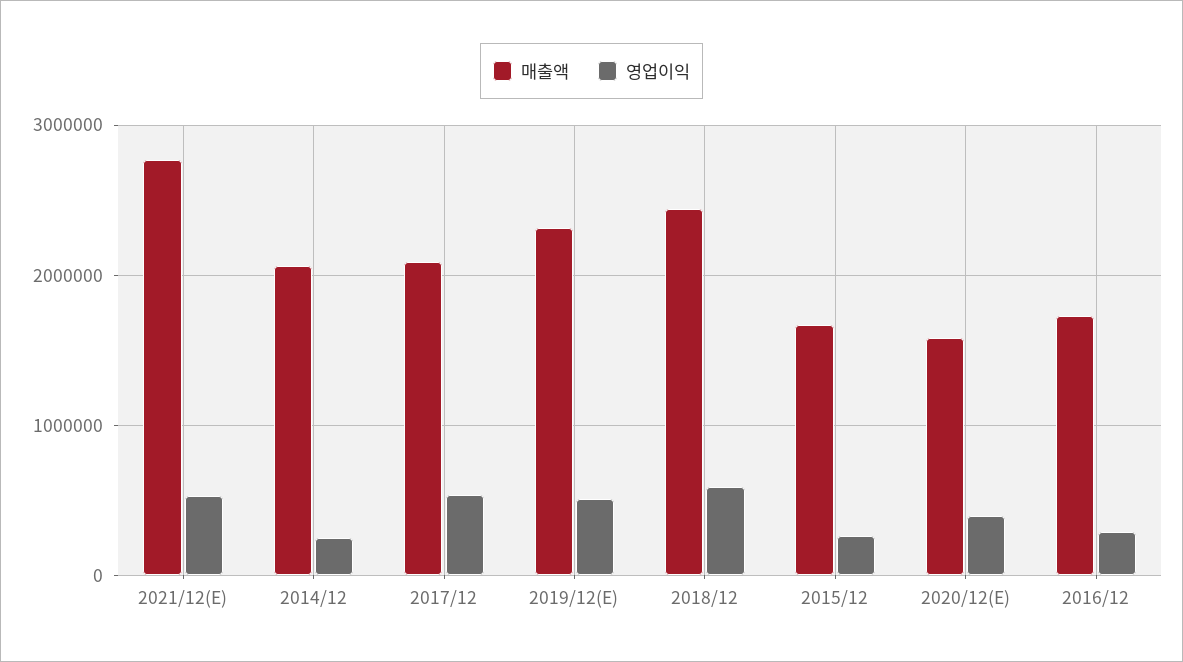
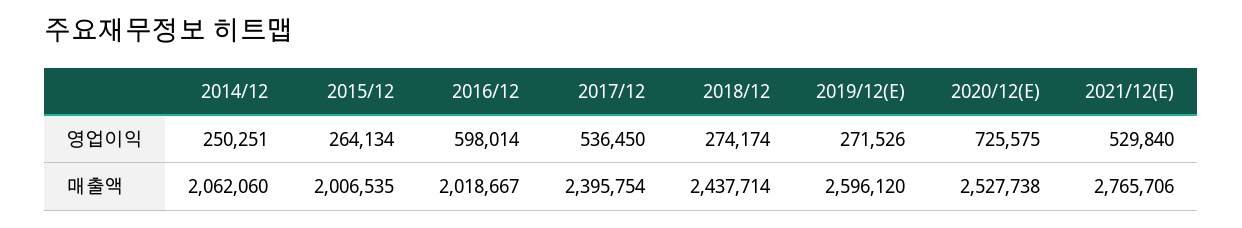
  {
    "매출액": {
      "2021/12(E)": 2765706,
      "2014/12": 2062060,
-     "2017/12": 2100000,
+     "2017/12": 2395754,
-     "2019/12(E)": 2300000,
+     "2019/12(E)": 2596120,
      "2018/12": 2437714,
-     "2015/12": 1700000,
+     "2015/12": 2006535,
-     "2020/12(E)": 1600000,
+     "2020/12(E)": 2527738,
-     "2016/12": 1700000
+     "2016/12": 2018667
    },
    "영업이익": {
      "2021/12(E)": 529840,
      "2014/12": 250251,
      "2017/12": 536450,
-     "2019/12(E)": 500000,
+     "2019/12(E)": 271526,
-     "2018/12": 600000,
+     "2018/12": 274174,
      "2015/12": 264134,
-     "2020/12(E)": 400000,
+     "2020/12(E)": 725575,
-     "2016/12": 300000
+     "2016/12": 598014
    }
  }

